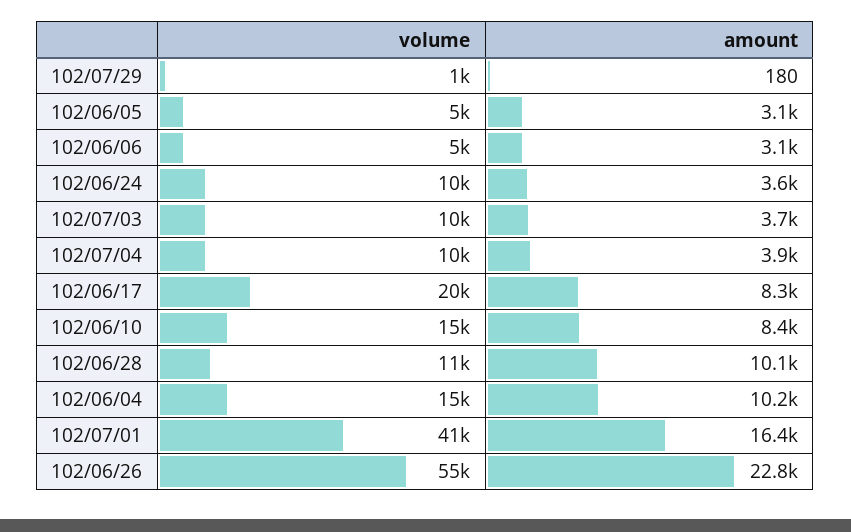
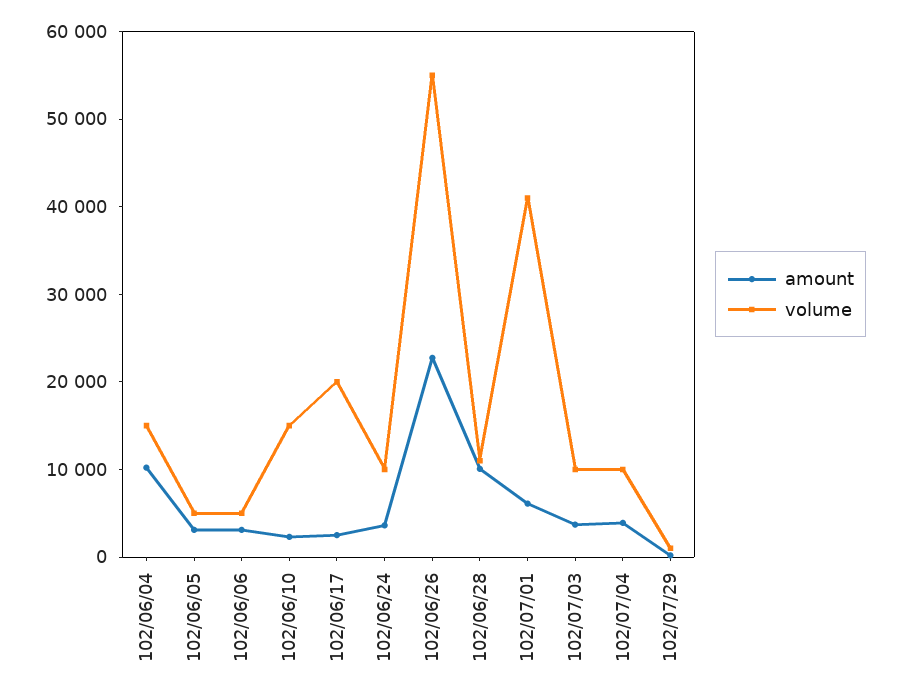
  {
    "volume": {
      "102/07/29": 1000,
      "102/06/05": 5000,
      "102/06/06": 5000,
      "102/06/24": 10000,
      "102/07/03": 10000,
      "102/07/04": 10000,
      "102/06/17": 20000,
      "102/06/10": 15000,
      "102/06/28": 11000,
      "102/06/04": 15000,
      "102/07/01": 41000,
      "102/06/26": 55000
    },
    "amount": {
      "102/07/29": 180,
      "102/06/05": 3100,
      "102/06/06": 3100,
      "102/06/24": 3600,
      "102/07/03": 3700,
      "102/07/04": 3900,
-     "102/06/17": 8300,
+     "102/06/17": 2000,
-     "102/06/10": 8400,
+     "102/06/10": 2000,
      "102/06/28": 10100,
      "102/06/04": 10200,
-     "102/07/01": 16400,
+     "102/07/01": 6000,
      "102/06/26": 22800
    }
  }

